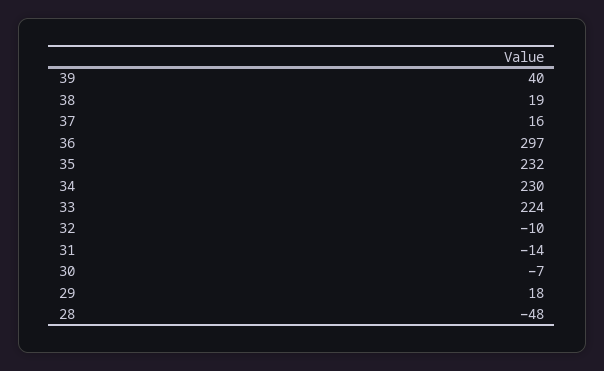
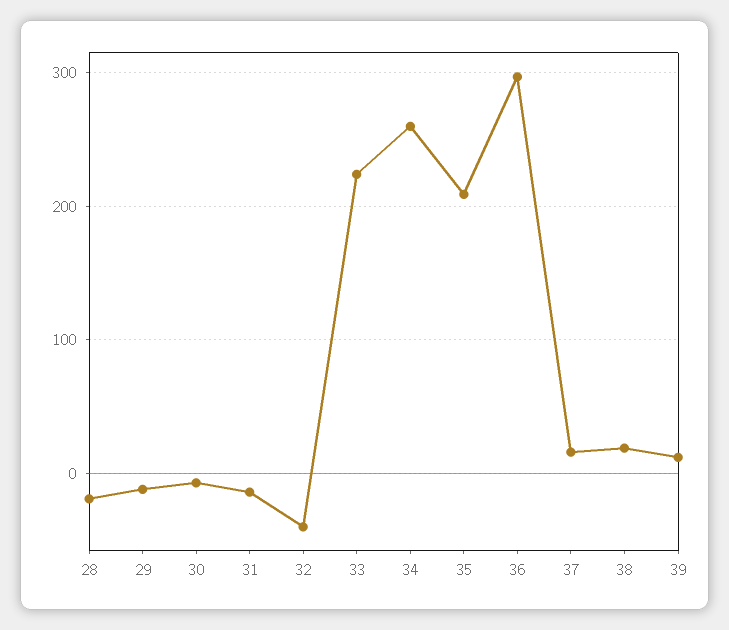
  {
-   "39": 40,
+   "39": 10,
    "38": 19,
    "37": 16,
    "36": 297,
-   "35": 232,
+   "35": 210,
-   "34": 230,
+   "34": 260,
    "33": 224,
-   "32": -10,
+   "32": -40,
    "31": -14,
    "30": -7,
-   "29": 18,
+   "29": -10,
-   "28": -48
+   "28": -20
  }

